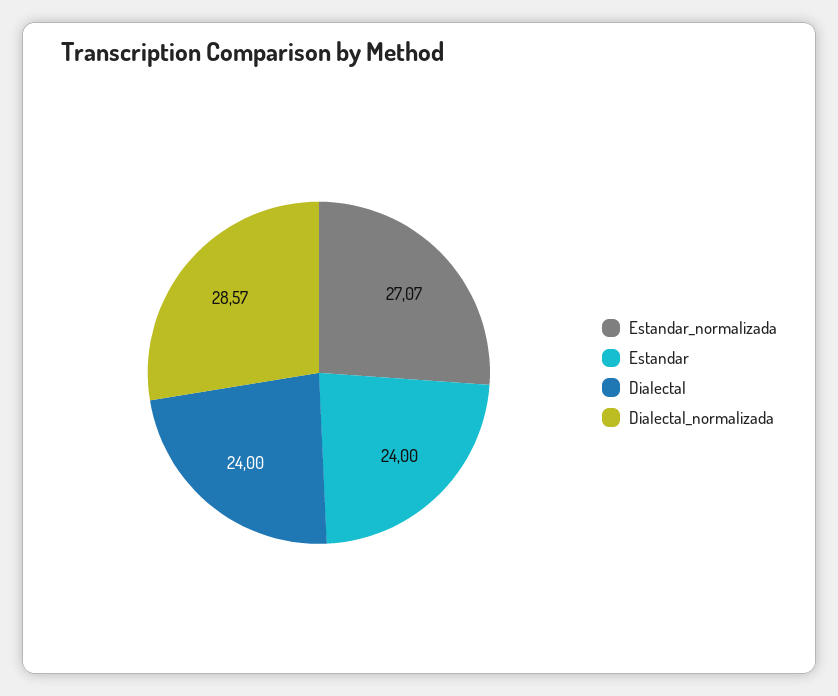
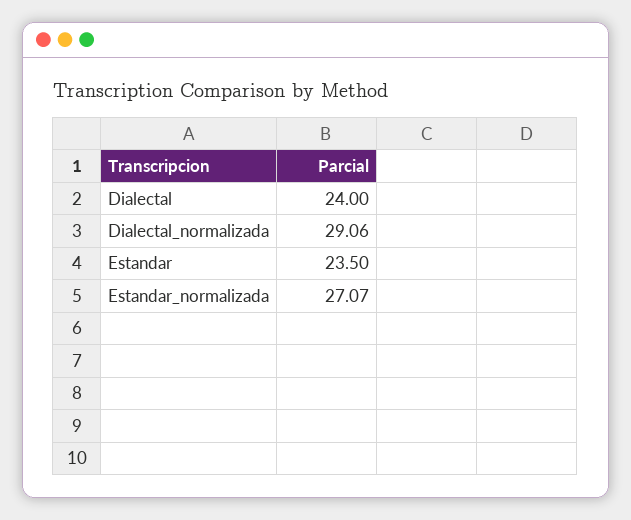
  {
    "Estandar_normalizada": 27.07,
-   "Estandar": 24,
+   "Estandar": 23.5,
    "Dialectal": 24,
-   "Dialectal_normalizada": 28.57
+   "Dialectal_normalizada": 29.06
  }

